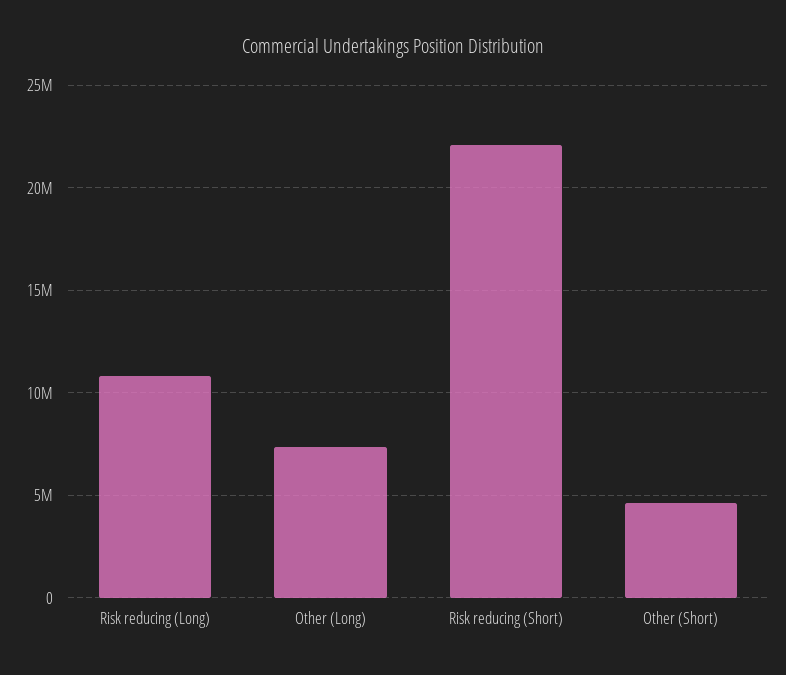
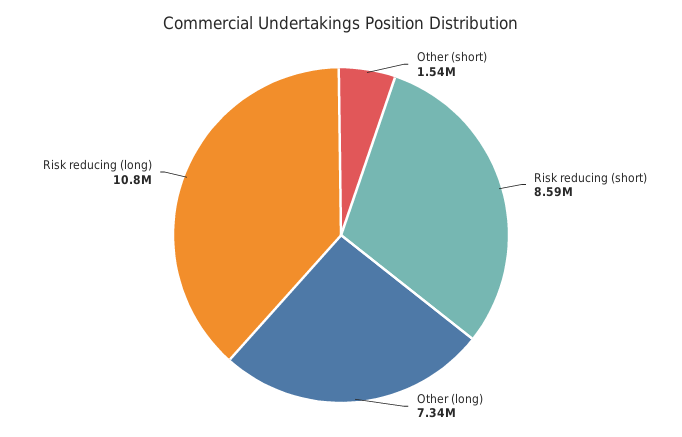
  {
    "Risk reducing (Long)": 10800000,
    "Other (Long)": 7340000,
-   "Risk reducing (Short)": 22000000,
+   "Risk reducing (Short)": 8590000,
-   "Other (Short)": 4500000
+   "Other (Short)": 1540000
  }

